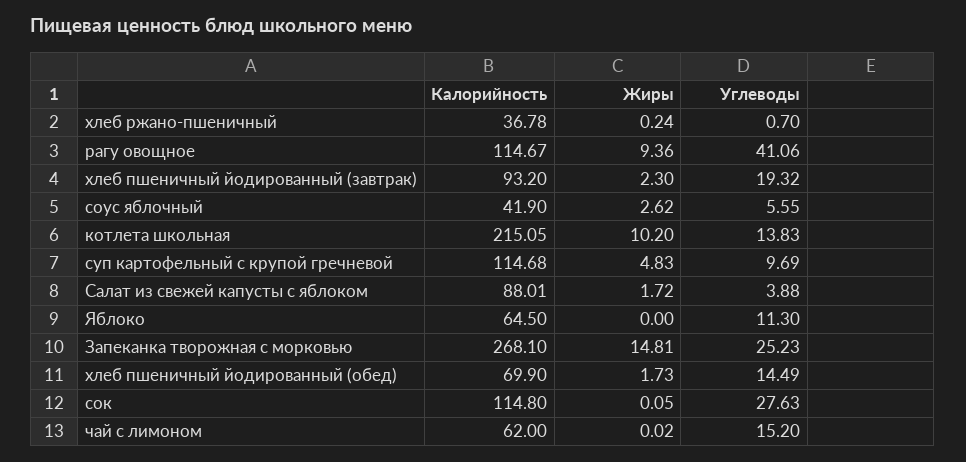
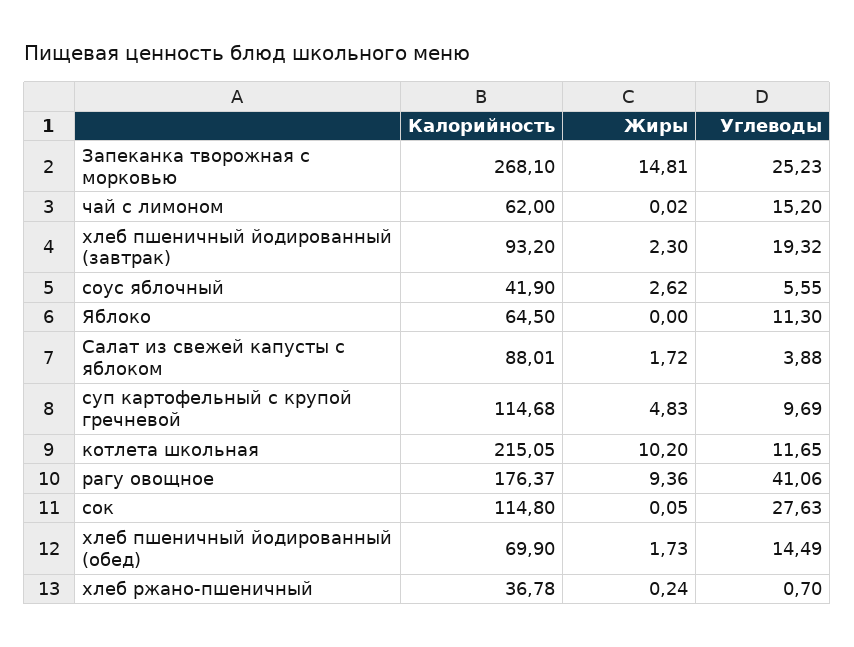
  {
    "Калорийность": {
      "хлеб ржано-пшеничный": 36.78,
-     "рагу овощное": 114.67,
+     "рагу овощное": 176.37,
      "хлеб пшеничный йодированный (завтрак)": 93.2,
      "соус яблочный": 41.9,
      "котлета школьная": 215.05,
      "суп картофельный с крупой гречневой": 114.68,
      "Салат из свежей капусты с яблоком": 88.01,
      "Яблоко": 64.5,
      "Запеканка творожная с морковью": 268.1,
      "хлеб пшеничный йодированный (обед)": 69.9,
      "сок": 114.8,
      "чай с лимоном": 62
    },
    "Жиры": {
      "хлеб ржано-пшеничный": 0.24,
      "рагу овощное": 9.36,
      "хлеб пшеничный йодированный (завтрак)": 2.3,
      "соус яблочный": 2.62,
      "котлета школьная": 10.2,
      "суп картофельный с крупой гречневой": 4.83,
      "Салат из свежей капусты с яблоком": 1.72,
      "Яблоко": 0,
      "Запеканка творожная с морковью": 14.81,
      "хлеб пшеничный йодированный (обед)": 1.73,
      "сок": 0.05,
      "чай с лимоном": 0.02
    },
    "Углеводы": {
      "хлеб ржано-пшеничный": 0.7,
      "рагу овощное": 41.06,
      "хлеб пшеничный йодированный (завтрак)": 19.32,
      "соус яблочный": 5.55,
-     "котлета школьная": 13.83,
+     "котлета школьная": 11.65,
      "суп картофельный с крупой гречневой": 9.69,
      "Салат из свежей капусты с яблоком": 3.88,
      "Яблоко": 11.3,
      "Запеканка творожная с морковью": 25.23,
      "хлеб пшеничный йодированный (обед)": 14.49,
      "сок": 27.63,
      "чай с лимоном": 15.2
    }
  }

